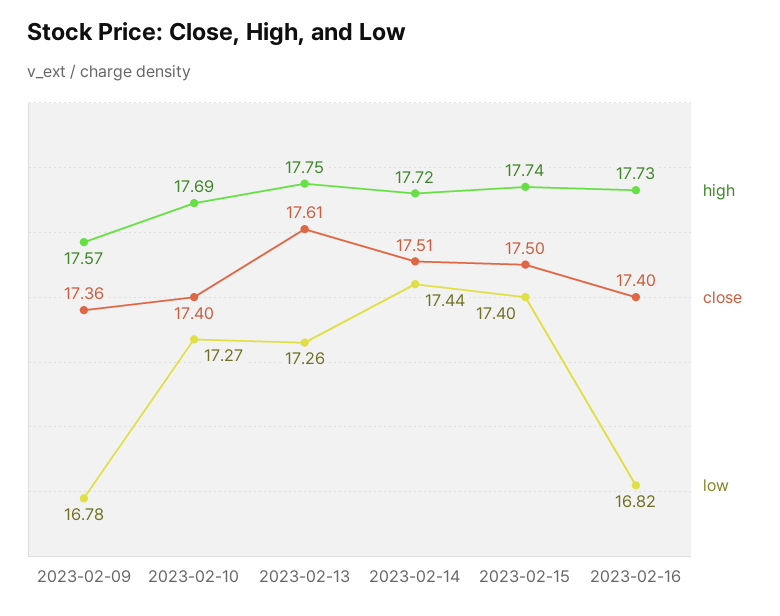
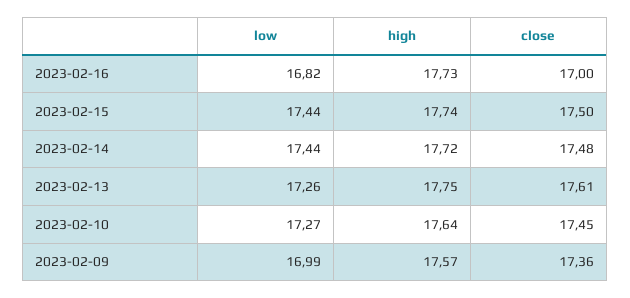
  {
    "high": {
      "2023-02-09": 17.57,
-     "2023-02-10": 17.69,
+     "2023-02-10": 17.64,
      "2023-02-13": 17.75,
      "2023-02-14": 17.72,
      "2023-02-15": 17.74,
      "2023-02-16": 17.73
    },
    "close": {
      "2023-02-09": 17.36,
-     "2023-02-10": 17.4,
+     "2023-02-10": 17.45,
      "2023-02-13": 17.61,
-     "2023-02-14": 17.51,
+     "2023-02-14": 17.48,
      "2023-02-15": 17.5,
-     "2023-02-16": 17.4
+     "2023-02-16": 17
    },
    "low": {
-     "2023-02-09": 16.78,
+     "2023-02-09": 16.99,
      "2023-02-10": 17.27,
      "2023-02-13": 17.26,
      "2023-02-14": 17.44,
-     "2023-02-15": 17.4,
+     "2023-02-15": 17.44,
      "2023-02-16": 16.82
    }
  }

